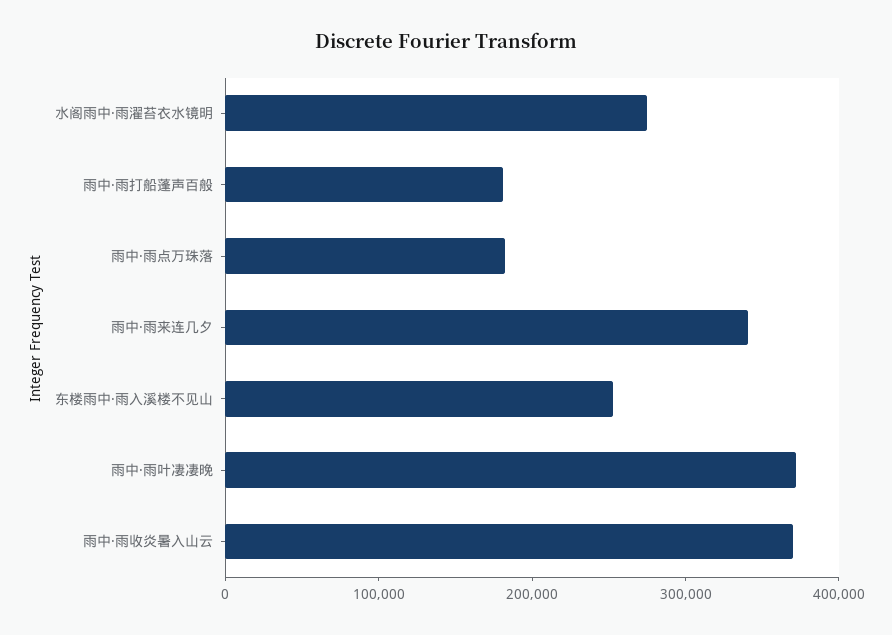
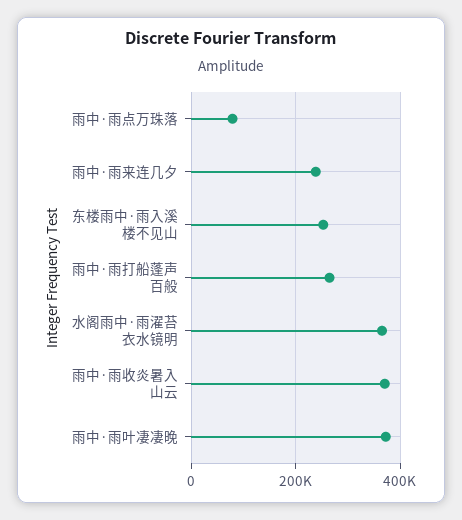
  {
-   "水阁雨中·雨濯苔衣水镜明": 280000,
+   "水阁雨中·雨濯苔衣水镜明": 360000,
-   "雨中·雨打船蓬声百般": 180000,
+   "雨中·雨打船蓬声百般": 260000,
-   "雨中·雨点万珠落": 180000,
+   "雨中·雨点万珠落": 80000,
-   "雨中·雨来连几夕": 340000,
+   "雨中·雨来连几夕": 240000,
    "东楼雨中·雨入溪楼不见山": 260000,
    "雨中·雨叶凄凄晚": 380000,
    "雨中·雨收炎暑入山云": 360000
  }

